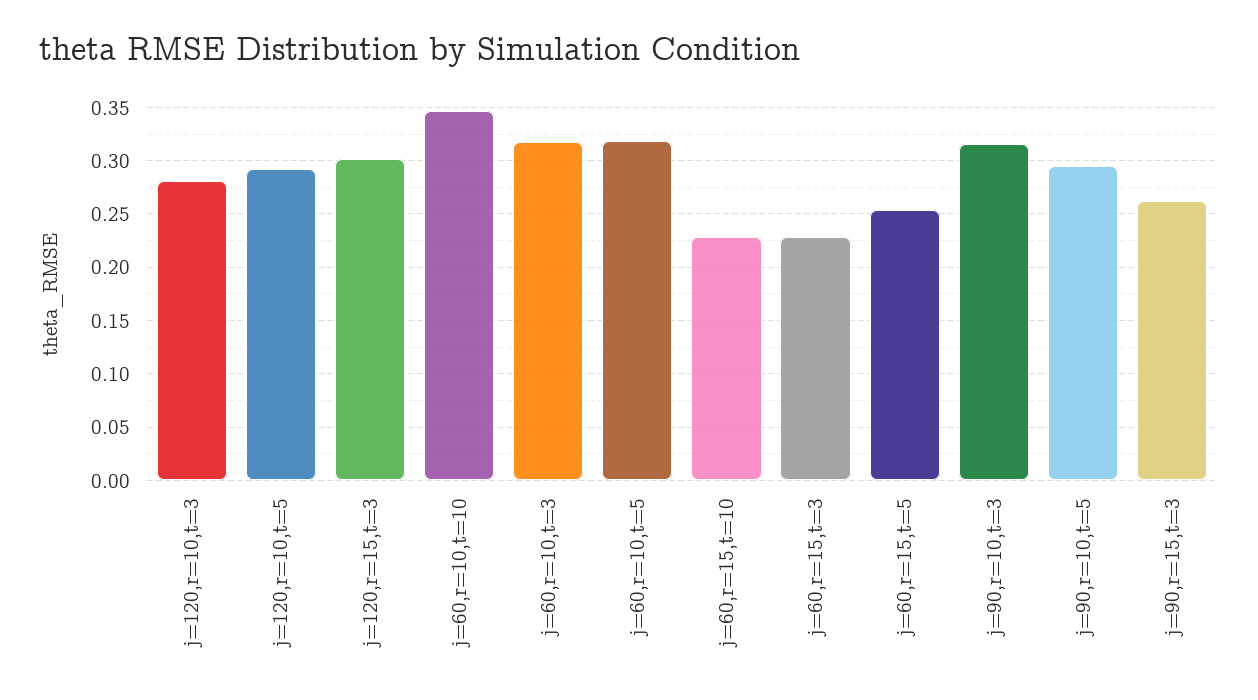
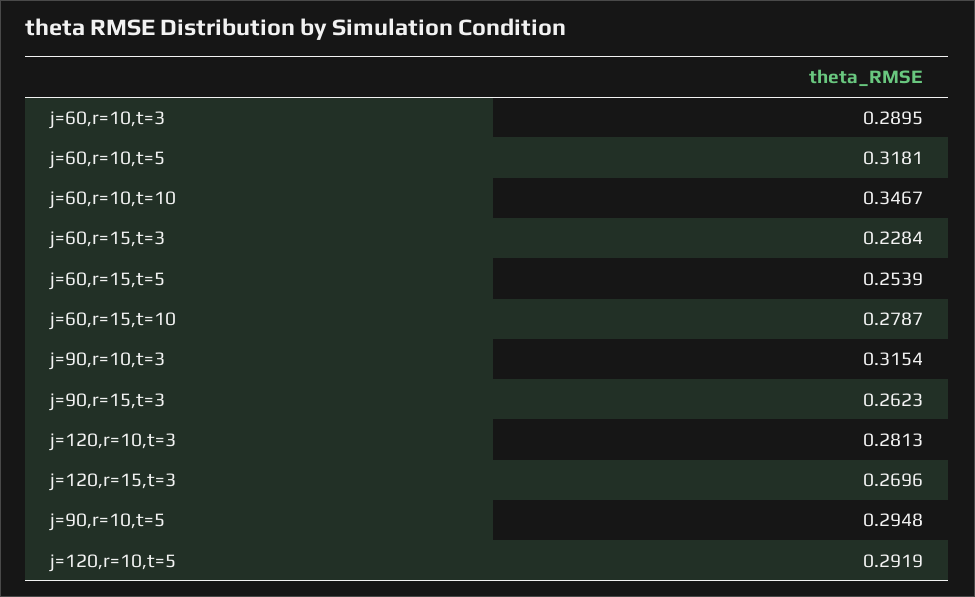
  {
    "j=120,r=10,t=3": 0.2813,
    "j=120,r=10,t=5": 0.2919,
-   "j=120,r=15,t=3": 0.3,
+   "j=120,r=15,t=3": 0.2696,
    "j=60,r=10,t=10": 0.3467,
-   "j=60,r=10,t=3": 0.32,
+   "j=60,r=10,t=3": 0.2895,
    "j=60,r=10,t=5": 0.3181,
-   "j=60,r=15,t=10": 0.23,
+   "j=60,r=15,t=10": 0.2787,
    "j=60,r=15,t=3": 0.2284,
    "j=60,r=15,t=5": 0.2539,
    "j=90,r=10,t=3": 0.3154,
    "j=90,r=10,t=5": 0.2948,
    "j=90,r=15,t=3": 0.2623
  }

